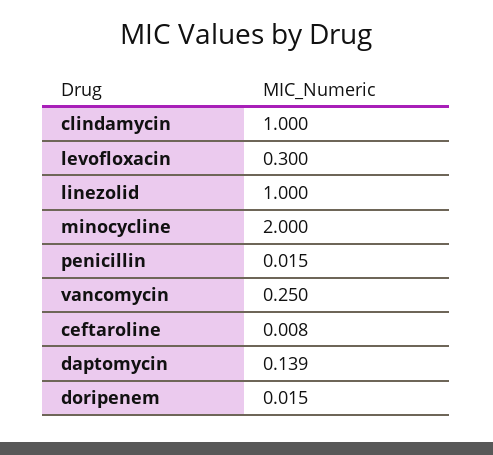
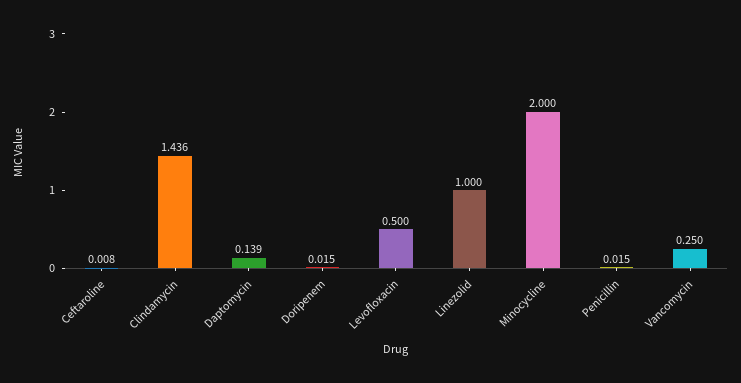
  {
-   "clindamycin": 1,
+   "clindamycin": 1.436,
-   "levofloxacin": 0.3,
+   "levofloxacin": 0.5,
    "linezolid": 1,
    "minocycline": 2,
    "penicillin": 0.015,
    "vancomycin": 0.25,
    "ceftaroline": 0.008,
    "daptomycin": 0.139,
    "doripenem": 0.015
  }

